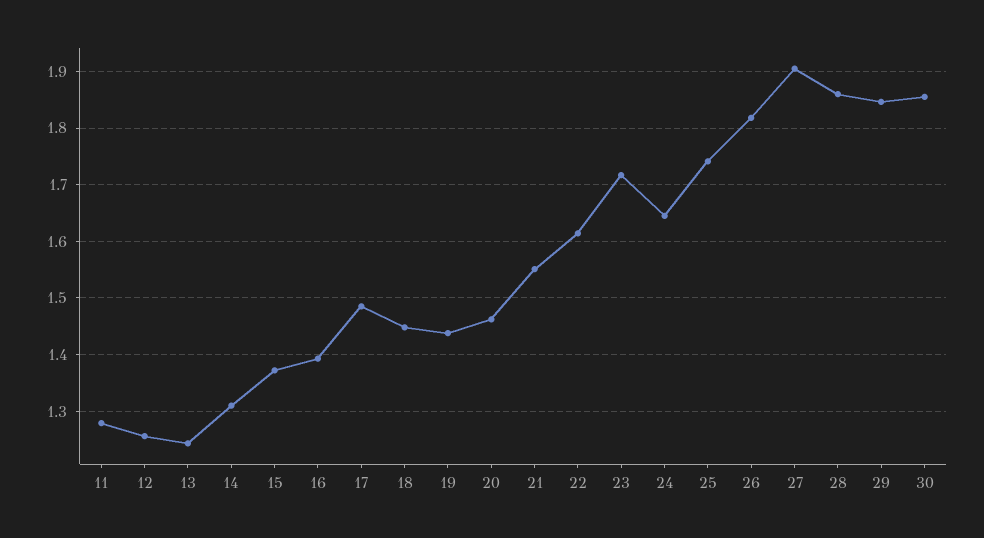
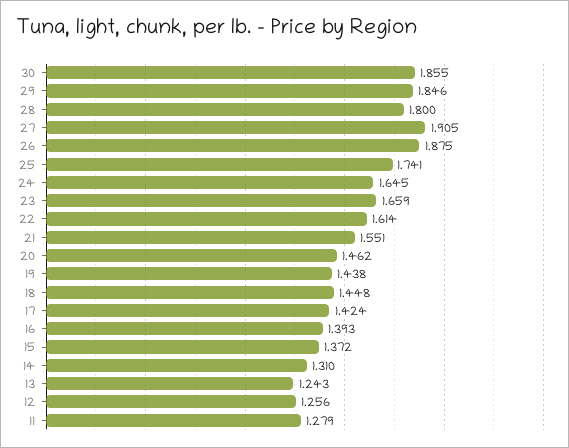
  {
    "11": 1.279,
    "12": 1.256,
    "13": 1.243,
    "14": 1.31,
    "15": 1.372,
    "16": 1.393,
-   "17": 1.48,
+   "17": 1.424,
    "18": 1.448,
    "19": 1.438,
    "20": 1.462,
    "21": 1.551,
    "22": 1.614,
-   "23": 1.72,
+   "23": 1.659,
    "24": 1.645,
    "25": 1.741,
-   "26": 1.82,
+   "26": 1.875,
    "27": 1.905,
-   "28": 1.86,
+   "28": 1.8,
    "29": 1.846,
    "30": 1.855
  }

